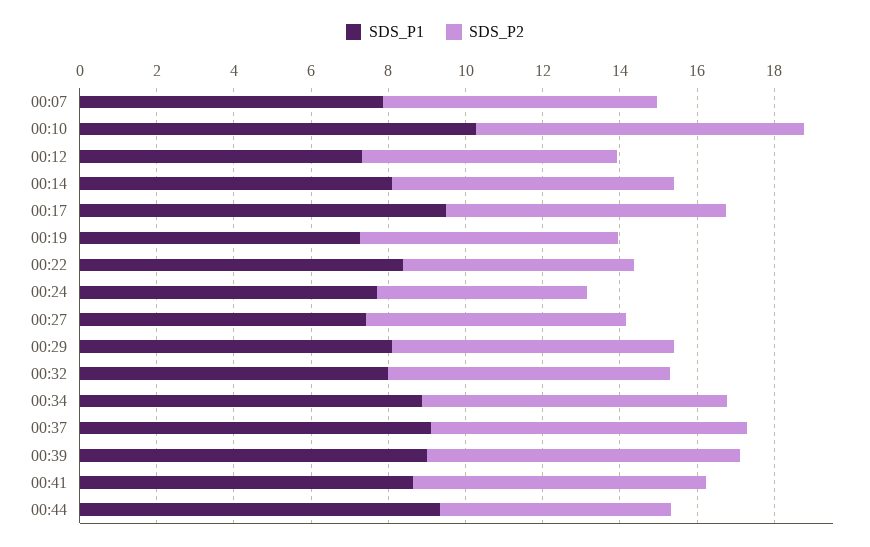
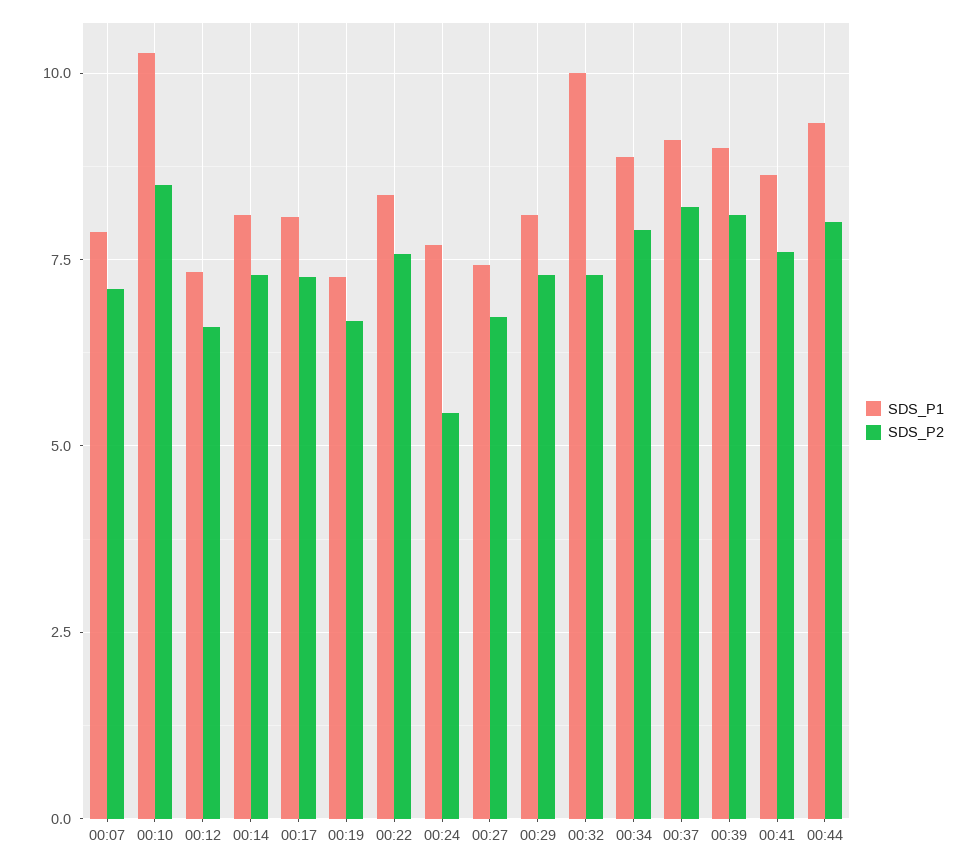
  {
    "SDS_P1": {
      "00:07": 7.75,
      "00:10": 10.25,
      "00:12": 7.25,
      "00:14": 8,
-     "00:17": 9.5,
+     "00:17": 8,
      "00:19": 7.25,
      "00:22": 8.25,
      "00:24": 7.75,
      "00:27": 7.5,
      "00:29": 8,
-     "00:32": 8,
+     "00:32": 10,
      "00:34": 8.75,
      "00:37": 9,
      "00:39": 9,
      "00:41": 8.75,
      "00:44": 9.25
    },
    "SDS_P2": {
      "00:07": 7,
      "00:10": 8.5,
      "00:12": 6.5,
      "00:14": 7.25,
      "00:17": 7.25,
      "00:19": 6.75,
-     "00:22": 6,
+     "00:22": 7.5,
      "00:24": 5.5,
      "00:27": 6.75,
      "00:29": 7.25,
      "00:32": 7.25,
      "00:34": 8,
      "00:37": 8.25,
      "00:39": 8,
      "00:41": 7.5,
-     "00:44": 6
+     "00:44": 8
    }
  }

